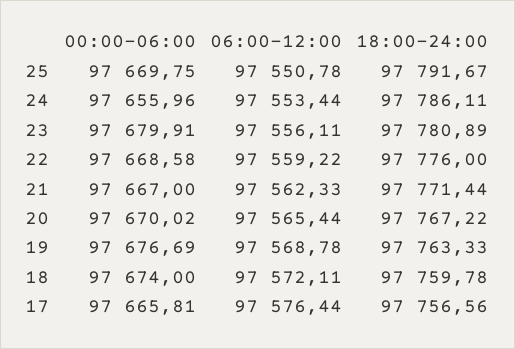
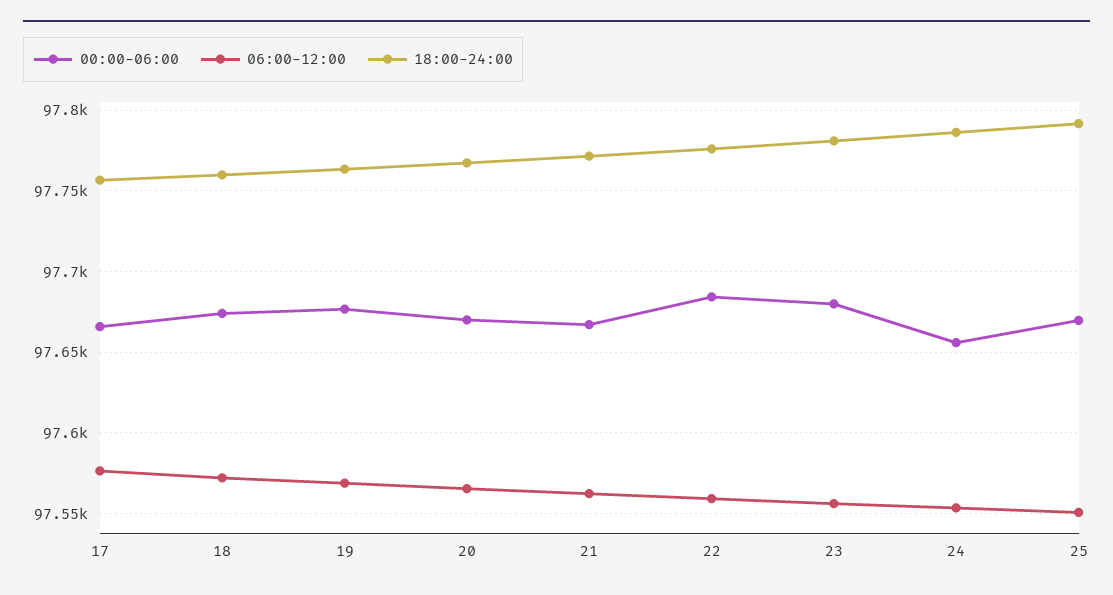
  {
    "00:00-06:00": {
      "25": 97669.75,
      "24": 97655.96,
      "23": 97679.91,
-     "22": 97668.58,
+     "22": 97685,
      "21": 97667,
      "20": 97670.02,
      "19": 97676.69,
      "18": 97674,
      "17": 97665.81
    },
    "06:00-12:00": {
      "25": 97550.78,
      "24": 97553.44,
      "23": 97556.11,
      "22": 97559.22,
      "21": 97562.33,
      "20": 97565.44,
      "19": 97568.78,
      "18": 97572.11,
      "17": 97576.44
    },
    "18:00-24:00": {
      "25": 97791.67,
      "24": 97786.11,
      "23": 97780.89,
      "22": 97776,
      "21": 97771.44,
      "20": 97767.22,
      "19": 97763.33,
      "18": 97759.78,
      "17": 97756.56
    }
  }

